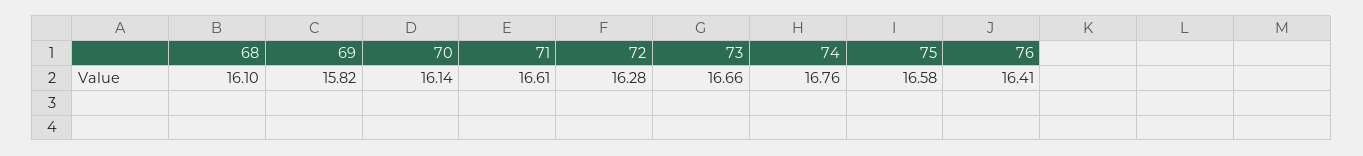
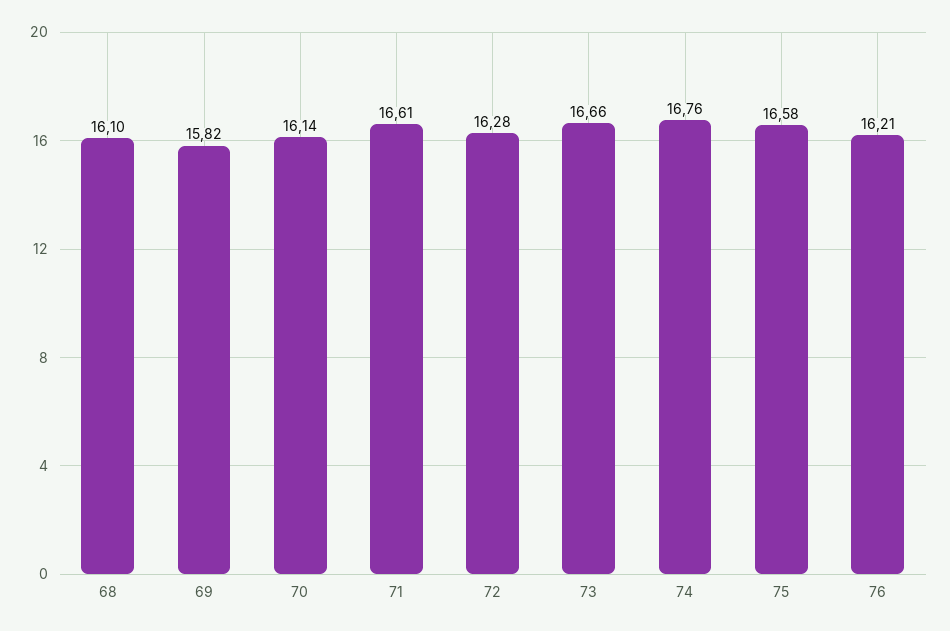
  {
    "68": 16.1,
    "69": 15.82,
    "70": 16.14,
    "71": 16.61,
    "72": 16.28,
    "73": 16.66,
    "74": 16.76,
    "75": 16.58,
-   "76": 16.41
+   "76": 16.21
  }

